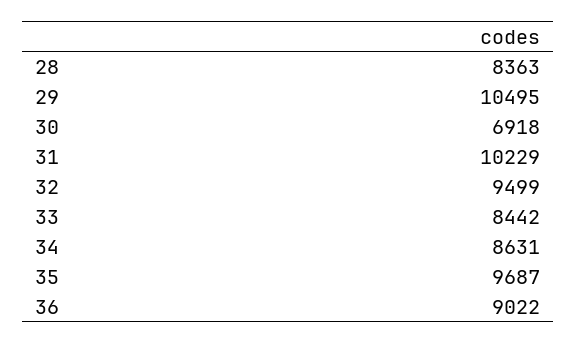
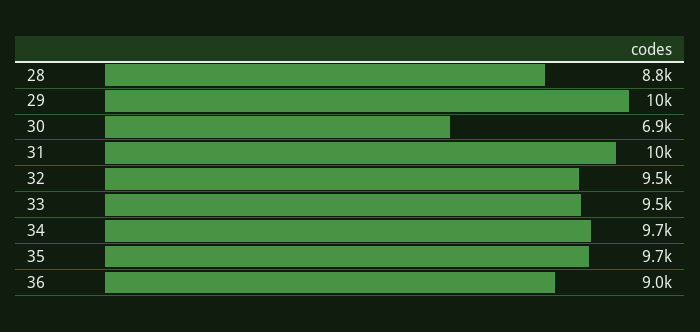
  {
-   "28": 8363,
+   "28": 8800,
    "29": 10495,
    "30": 6918,
    "31": 10229,
    "32": 9499,
-   "33": 8442,
+   "33": 9500,
-   "34": 8631,
+   "34": 9700,
    "35": 9687,
    "36": 9022
  }

